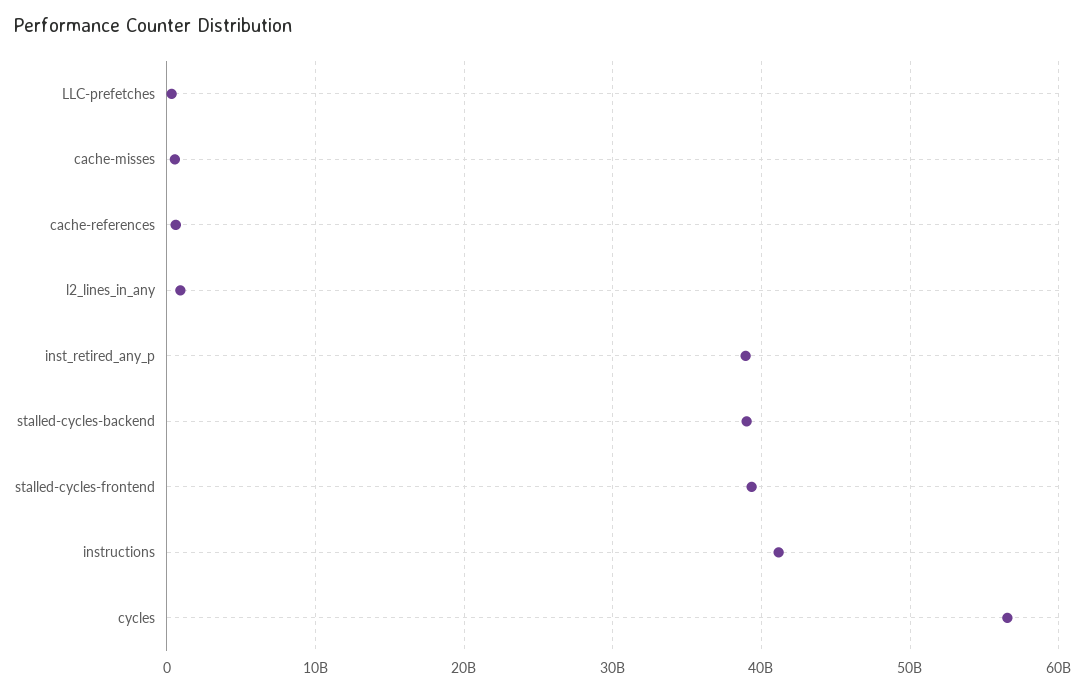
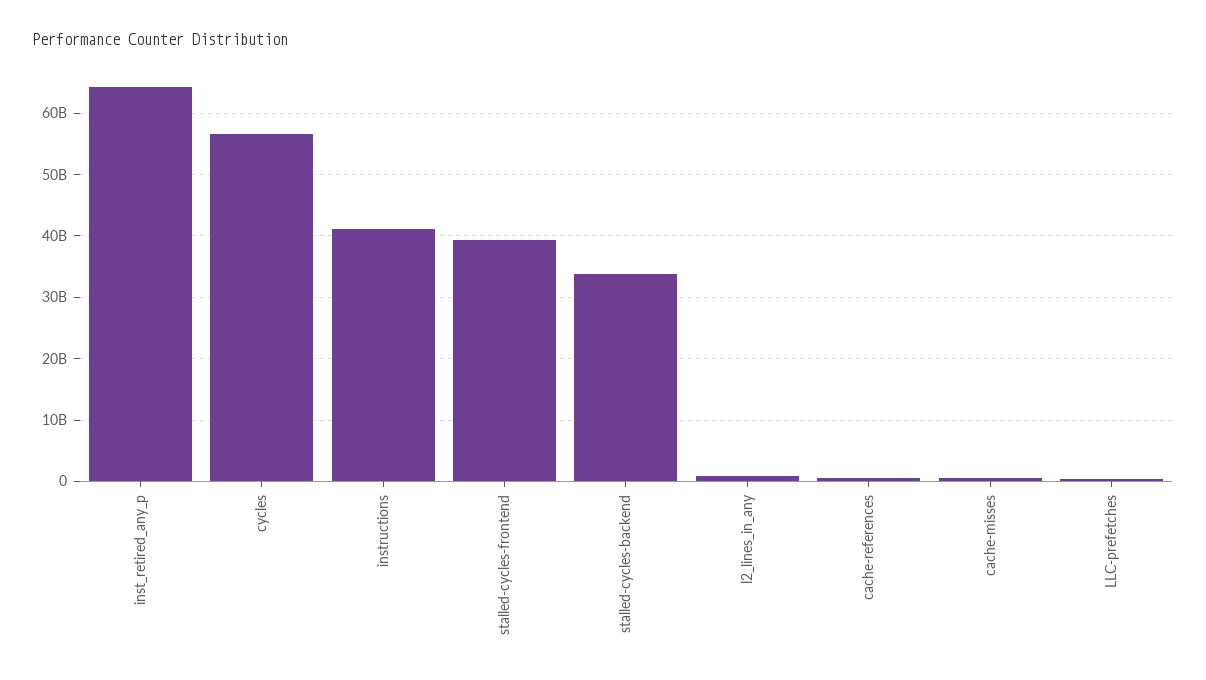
  {
    "LLC-prefetches": 0,
    "cache-misses": 1000000000,
    "cache-references": 1000000000,
    "l2_lines_in_any": 1000000000,
-   "inst_retired_any_p": 39000000000,
+   "inst_retired_any_p": 64000000000,
-   "stalled-cycles-backend": 39000000000,
+   "stalled-cycles-backend": 34000000000,
    "stalled-cycles-frontend": 39000000000,
    "instructions": 41000000000,
    "cycles": 57000000000
  }

